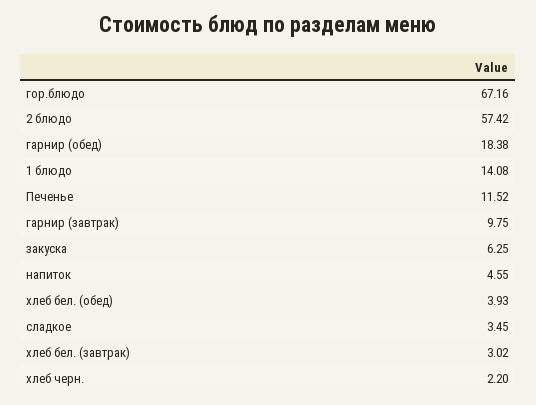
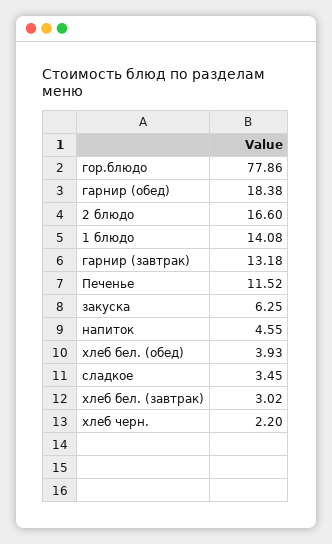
  {
-   "гор.блюдо": 67.16,
+   "гор.блюдо": 77.86,
-   "2 блюдо": 57.42,
+   "2 блюдо": 16.6,
    "гарнир (обед)": 18.38,
    "1 блюдо": 14.08,
    "Печенье": 11.52,
-   "гарнир (завтрак)": 9.75,
+   "гарнир (завтрак)": 13.18,
    "закуска": 6.25,
    "напиток": 4.55,
    "хлеб бел. (обед)": 3.93,
    "сладкое": 3.45,
    "хлеб бел. (завтрак)": 3.02,
    "хлеб черн.": 2.2
  }

